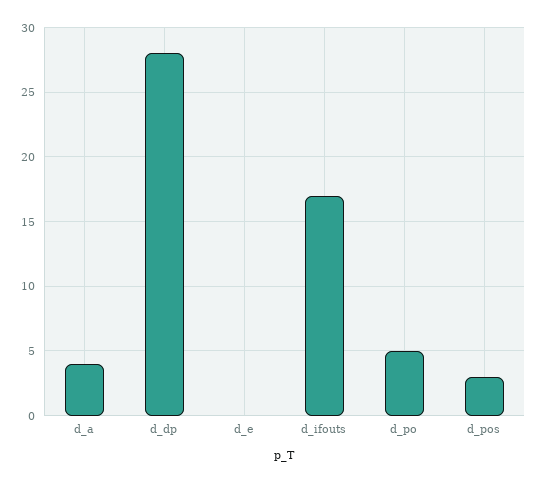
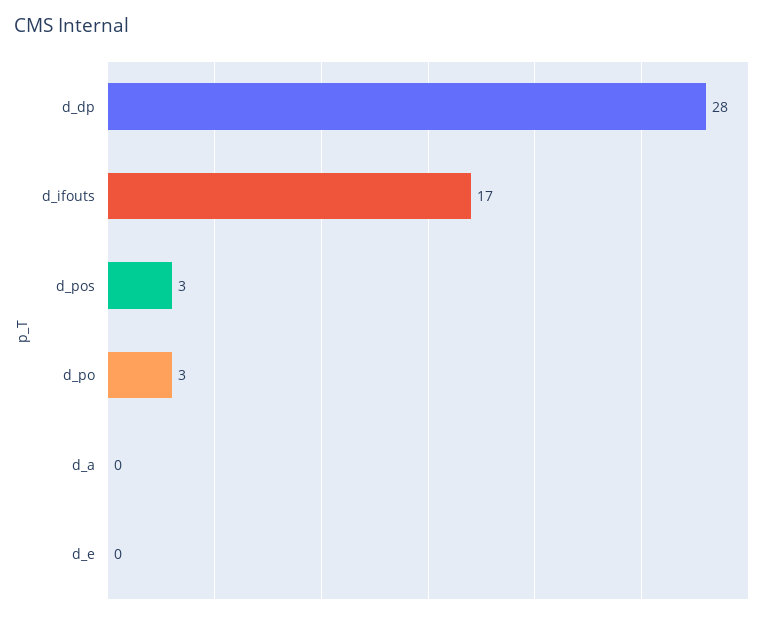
  {
-   "d_a": 4,
+   "d_a": 0,
    "d_dp": 28,
    "d_e": 0,
    "d_ifouts": 17,
-   "d_po": 5,
+   "d_po": 3,
    "d_pos": 3
  }

